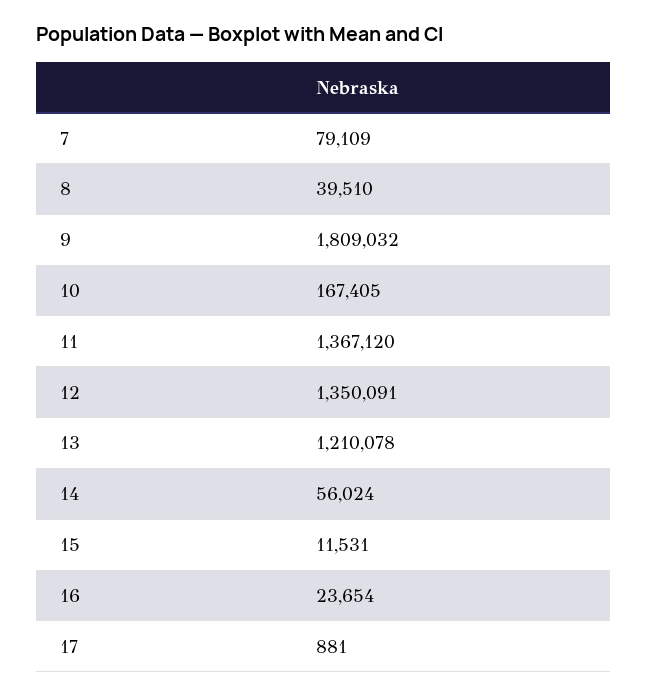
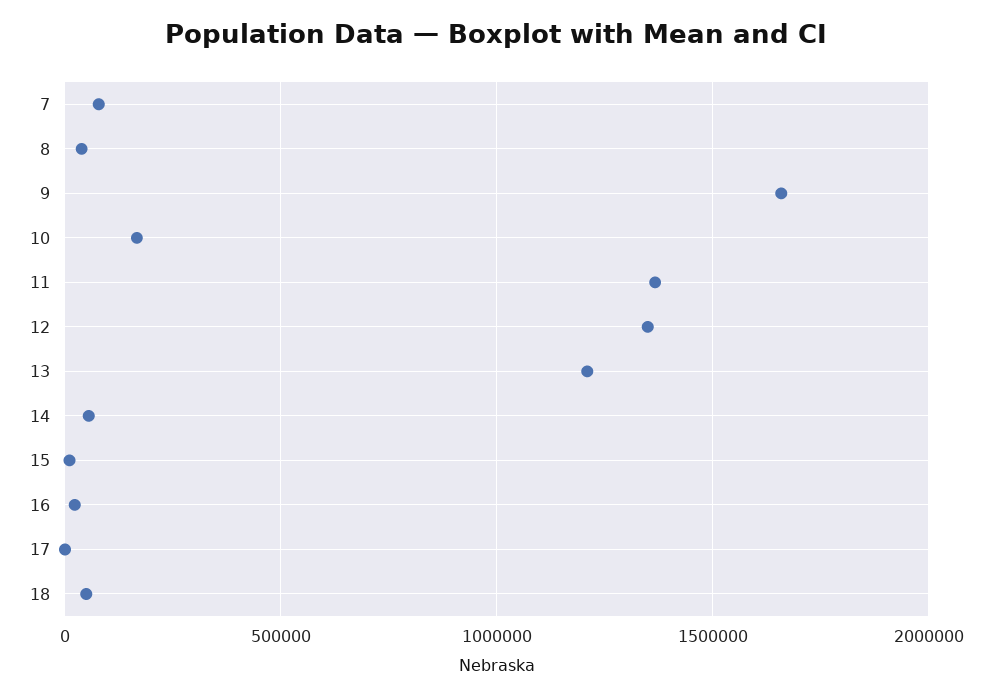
  {
    "7": 79109,
    "8": 39510,
-   "9": 1809032,
+   "9": 1650000,
    "10": 167405,
    "11": 1367120,
    "12": 1350091,
    "13": 1210078,
    "14": 56024,
    "15": 11531,
    "16": 23654,
-   "17": 881
+   "17": 881,
+   "18": 50000
  }

